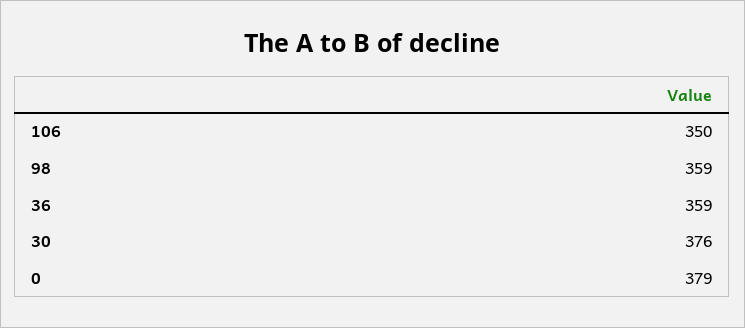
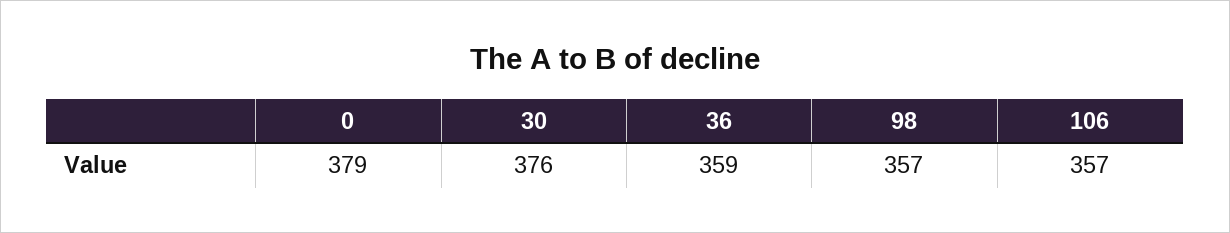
  {
-   "106": 350,
+   "106": 357,
-   "98": 359,
+   "98": 357,
    "36": 359,
    "30": 376,
    "0": 379
  }

